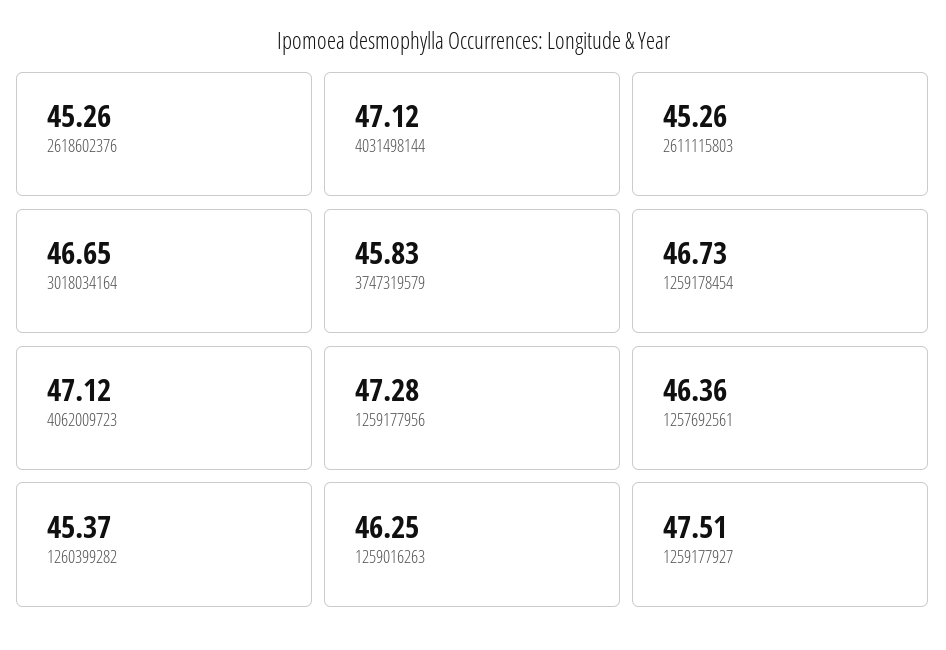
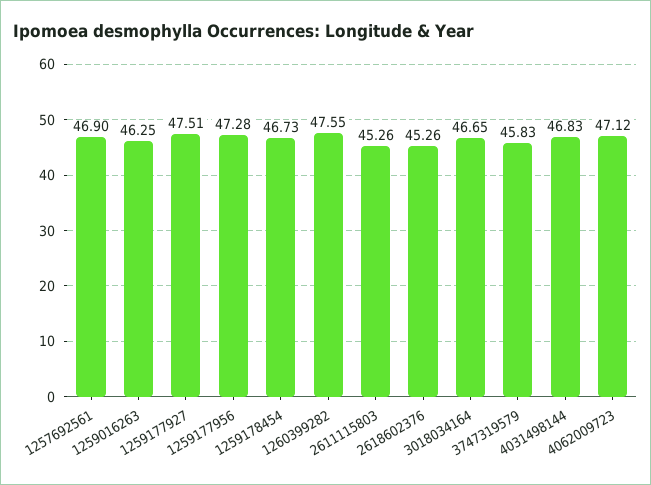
  {
    "2618602376": 45.26,
-   "4031498144": 47.12,
+   "4031498144": 46.83,
    "2611115803": 45.26,
    "3018034164": 46.65,
    "3747319579": 45.83,
    "1259178454": 46.73,
    "4062009723": 47.12,
    "1259177956": 47.28,
-   "1257692561": 46.36,
+   "1257692561": 46.9,
-   "1260399282": 45.37,
+   "1260399282": 47.55,
    "1259016263": 46.25,
    "1259177927": 47.51
  }

